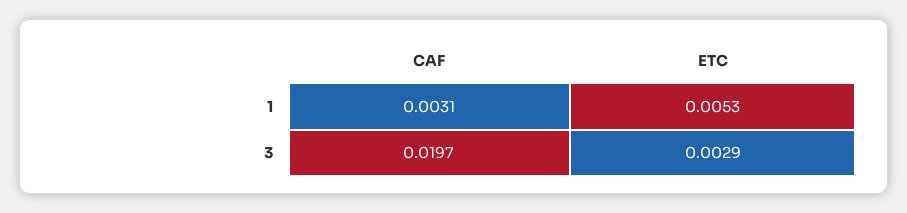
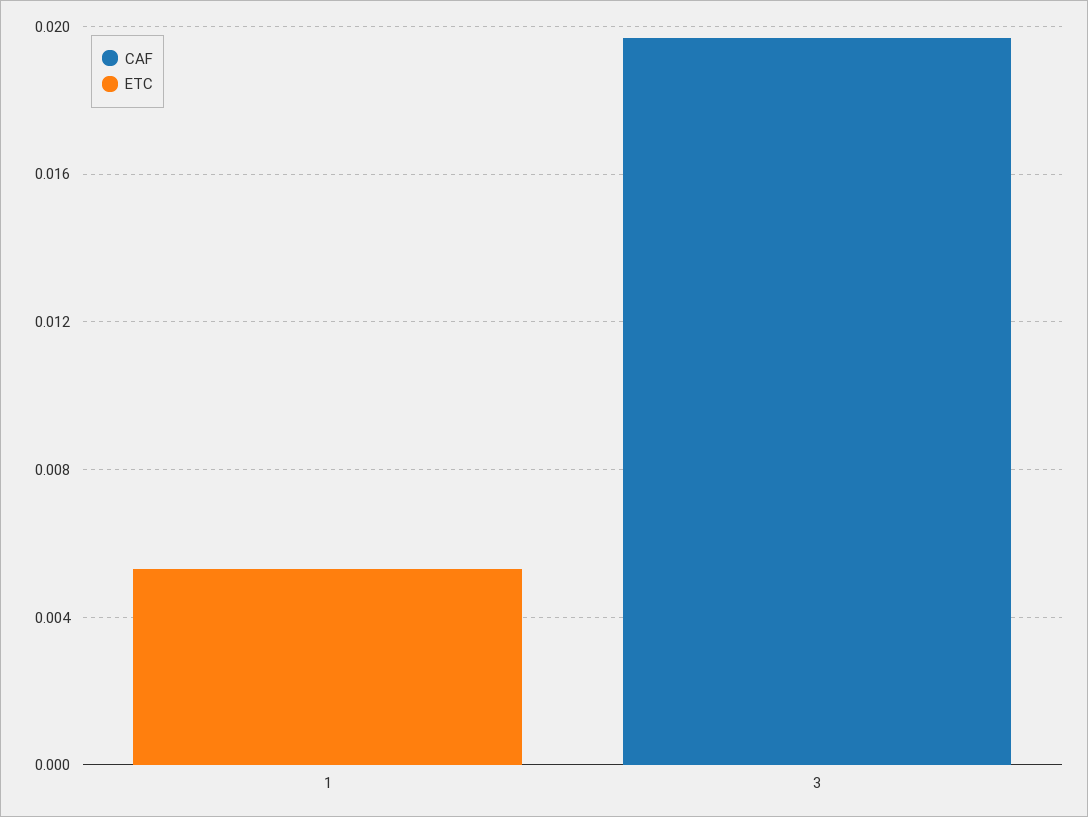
  {
    "CAF": {
-     "1": 0.0031,
+     "1": 0,
      "3": 0.0197
    },
    "ETC": {
      "1": 0.0053,
-     "3": 0.0029
+     "3": 0
    }
  }

